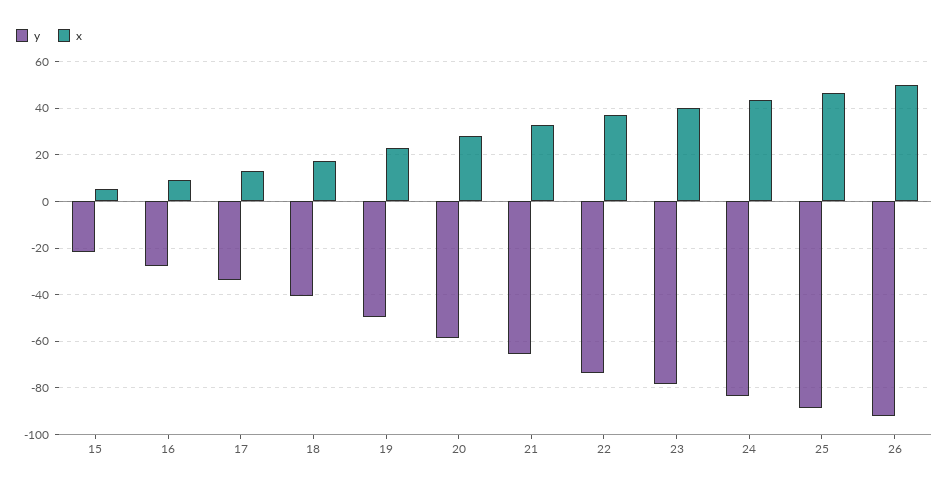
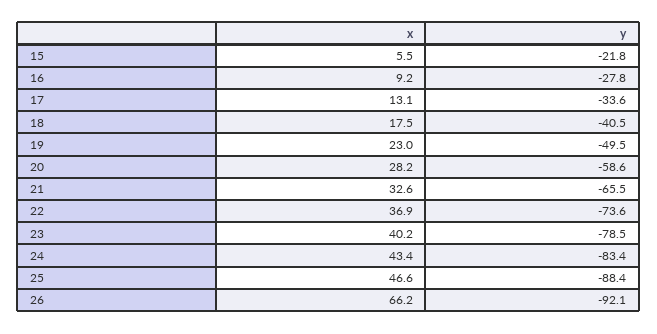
  {
    "y": {
      "15": -21.8,
      "16": -27.8,
      "17": -33.6,
      "18": -40.5,
      "19": -49.5,
      "20": -58.6,
      "21": -65.5,
      "22": -73.6,
      "23": -78.5,
      "24": -83.4,
      "25": -88.4,
      "26": -92.1
    },
    "x": {
      "15": 5.5,
      "16": 9.2,
      "17": 13.1,
      "18": 17.5,
      "19": 23,
      "20": 28.2,
      "21": 32.6,
      "22": 36.9,
      "23": 40.2,
      "24": 43.4,
      "25": 46.6,
-     "26": 50
+     "26": 66.2
    }
  }

